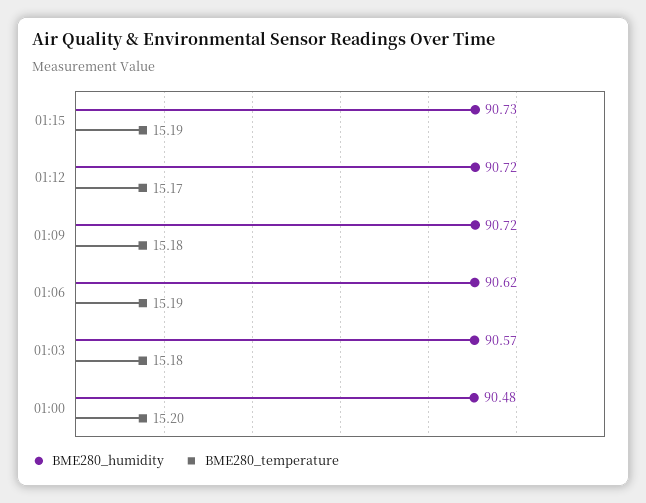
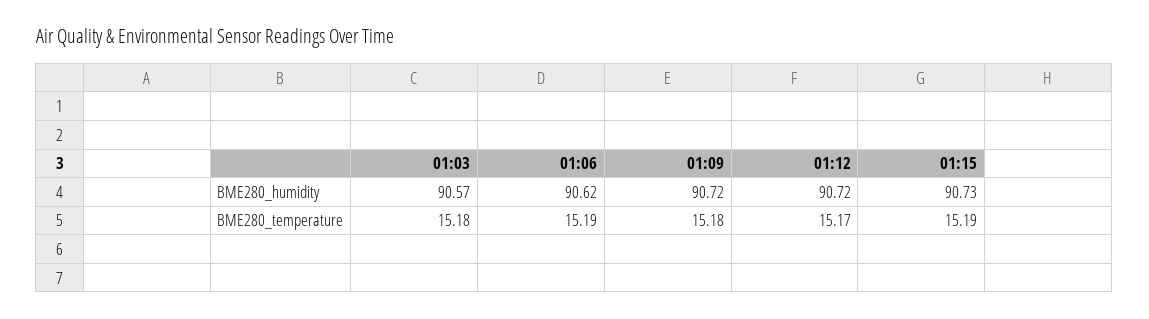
  {
    "BME280_humidity": {
      "01:15": 90.73,
      "01:12": 90.72,
      "01:09": 90.72,
      "01:06": 90.62,
-     "01:03": 90.57,
+     "01:03": 90.57
-     "01:00": 90.48
    },
    "BME280_temperature": {
      "01:15": 15.19,
      "01:12": 15.17,
      "01:09": 15.18,
      "01:06": 15.19,
-     "01:03": 15.18,
+     "01:03": 15.18
-     "01:00": 15.2
    }
  }

